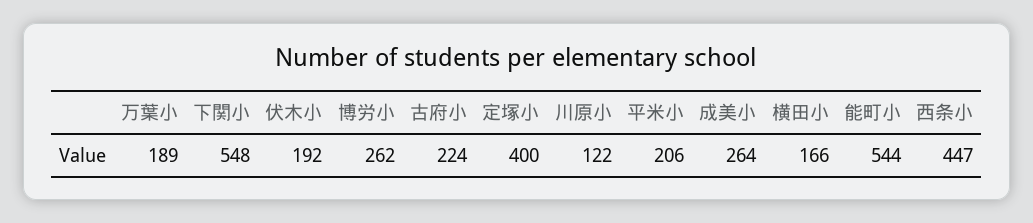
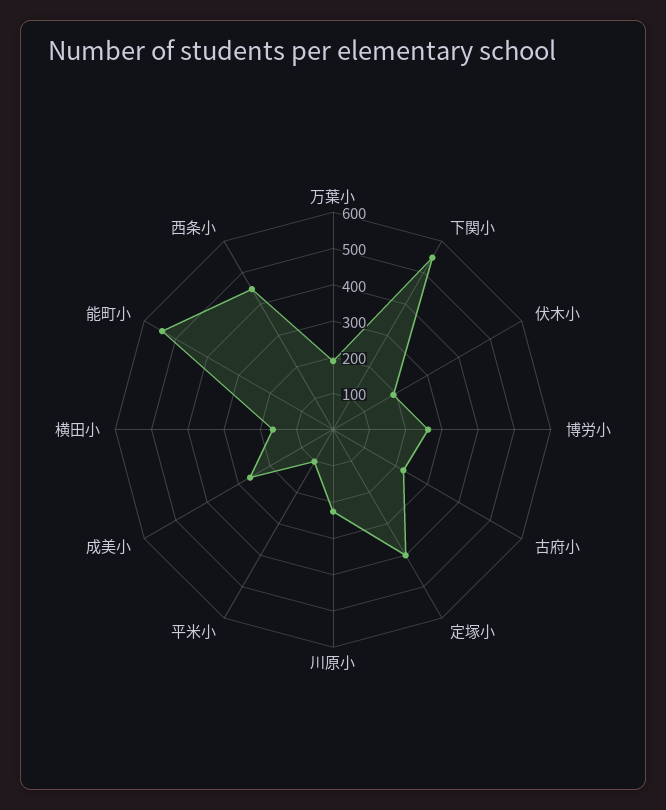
  {
    "万葉小": 189,
    "下関小": 548,
    "伏木小": 192,
    "博労小": 262,
    "古府小": 224,
    "定塚小": 400,
-   "川原小": 122,
+   "川原小": 225,
-   "平米小": 206,
+   "平米小": 100,
    "成美小": 264,
    "横田小": 166,
    "能町小": 544,
    "西条小": 447
  }

